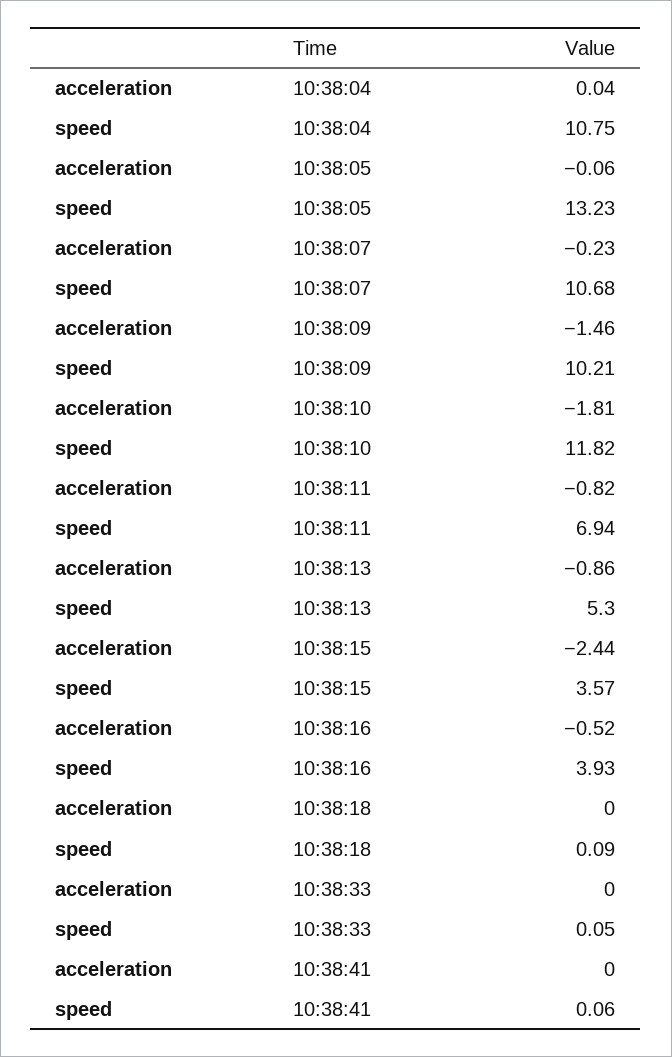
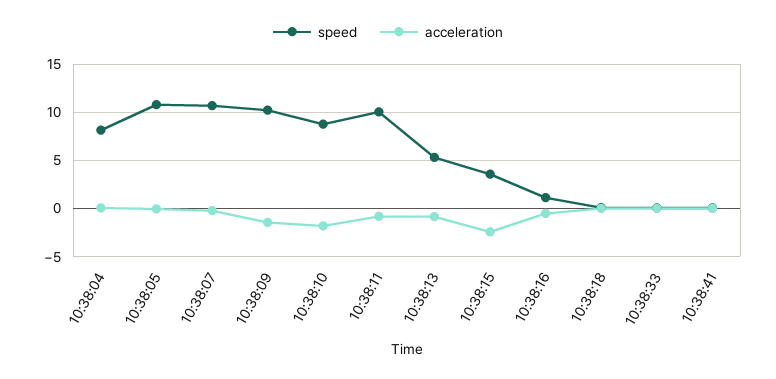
  {
    "acceleration": {
      "10:38:04": 0.04,
      "10:38:05": -0.06,
      "10:38:07": -0.23,
      "10:38:09": -1.46,
      "10:38:10": -1.81,
      "10:38:11": -0.82,
      "10:38:13": -0.86,
      "10:38:15": -2.44,
      "10:38:16": -0.52,
      "10:38:18": 0,
      "10:38:33": 0,
      "10:38:41": 0
    },
    "speed": {
-     "10:38:04": 10.75,
+     "10:38:04": 8,
-     "10:38:05": 13.23,
+     "10:38:05": 11,
      "10:38:07": 10.68,
      "10:38:09": 10.21,
-     "10:38:10": 11.82,
+     "10:38:10": 9,
-     "10:38:11": 6.94,
+     "10:38:11": 10,
      "10:38:13": 5.3,
      "10:38:15": 3.57,
-     "10:38:16": 3.93,
+     "10:38:16": 1,
      "10:38:18": 0.09,
      "10:38:33": 0.05,
      "10:38:41": 0.06
    }
  }

